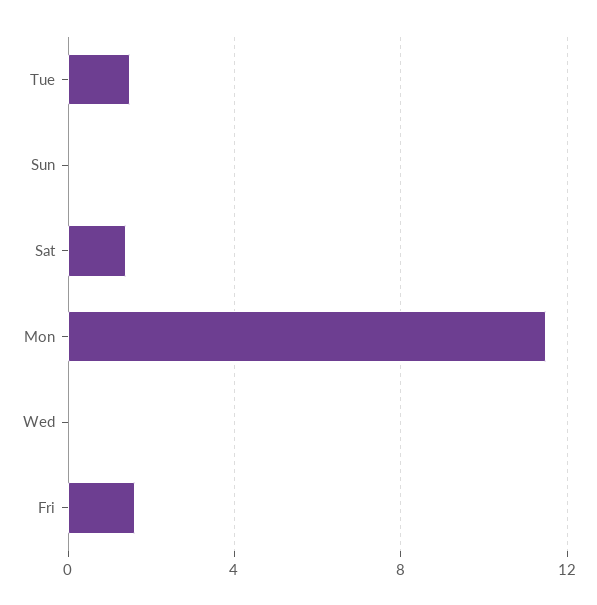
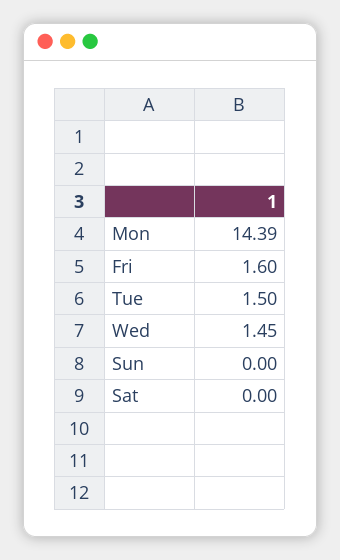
  {
    "Tue": 1.5,
    "Sun": 0,
-   "Sat": 1.5,
+   "Sat": 0,
-   "Mon": 11.5,
+   "Mon": 14.39,
-   "Wed": 0,
+   "Wed": 1.45,
    "Fri": 1.6
  }

